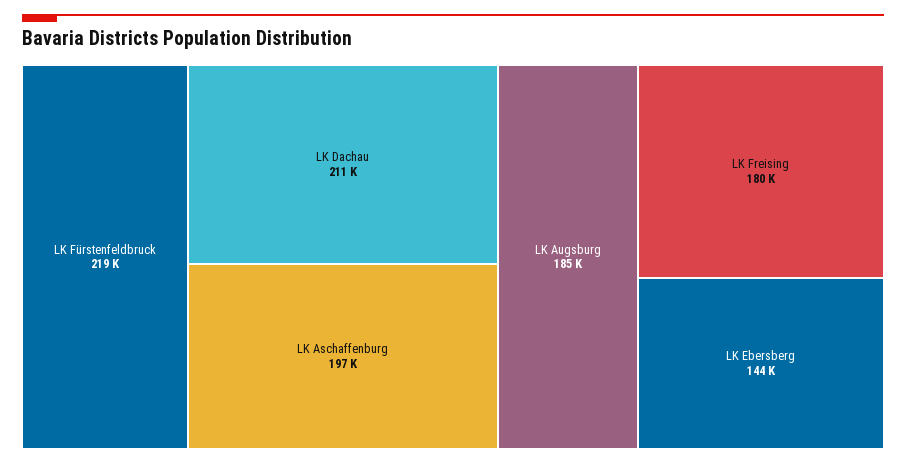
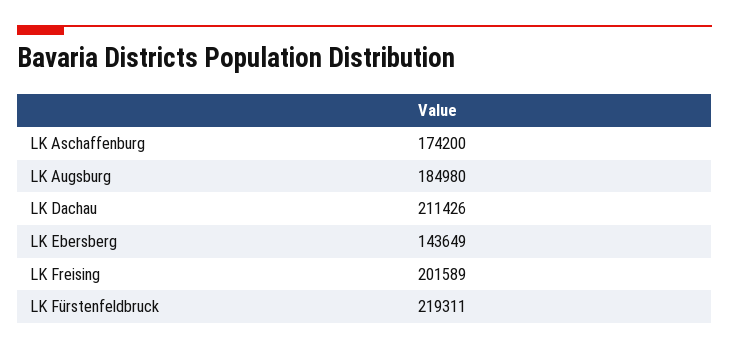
  {
    "LK Fürstenfeldbruck": 219311,
    "LK Dachau": 211426,
-   "LK Aschaffenburg": 197000,
+   "LK Aschaffenburg": 174200,
    "LK Augsburg": 184980,
-   "LK Freising": 180000,
+   "LK Freising": 201589,
    "LK Ebersberg": 143649
  }

